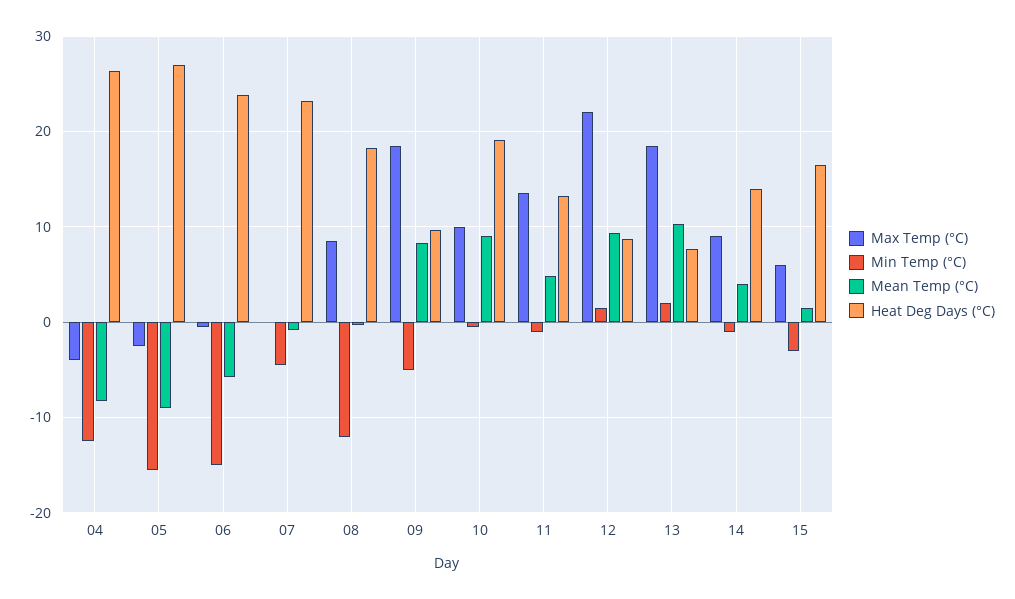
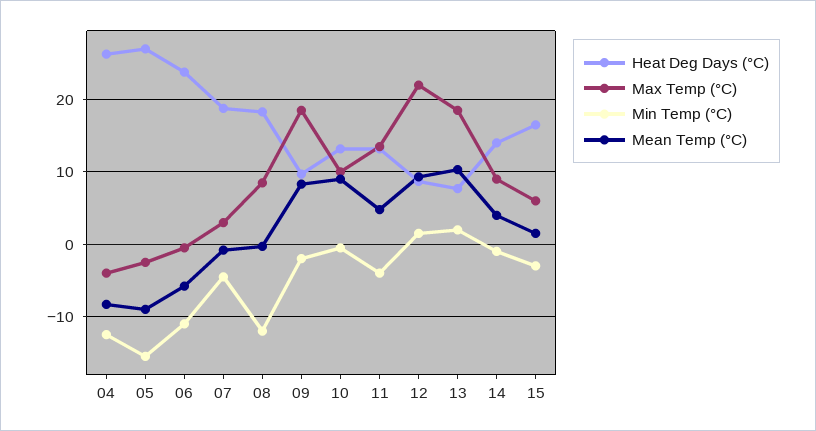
  {
    "Max Temp (°C)": {
      "04": -4,
      "05": -3,
      "06": -1,
-     "07": 0,
+     "07": 3,
      "08": 9,
      "09": 19,
      "10": 10,
      "11": 14,
      "12": 22,
      "13": 19,
      "14": 9,
      "15": 6
    },
    "Min Temp (°C)": {
      "04": -13,
      "05": -16,
-     "06": -15,
+     "06": -11,
      "07": -5,
      "08": -12,
-     "09": -5,
+     "09": -2,
      "10": -1,
-     "11": -1,
+     "11": -4,
      "12": 2,
      "13": 2,
      "14": -1,
      "15": -3
    },
    "Mean Temp (°C)": {
      "04": -8,
      "05": -9,
      "06": -6,
      "07": -1,
      "08": 0,
      "09": 8,
      "10": 9,
      "11": 5,
      "12": 9,
      "13": 10,
      "14": 4,
      "15": 2
    },
    "Heat Deg Days (°C)": {
      "04": 26,
      "05": 27,
      "06": 24,
-     "07": 23,
+     "07": 19,
      "08": 18,
      "09": 10,
-     "10": 19,
+     "10": 13,
      "11": 13,
      "12": 9,
      "13": 8,
      "14": 14,
      "15": 17
    }
  }

